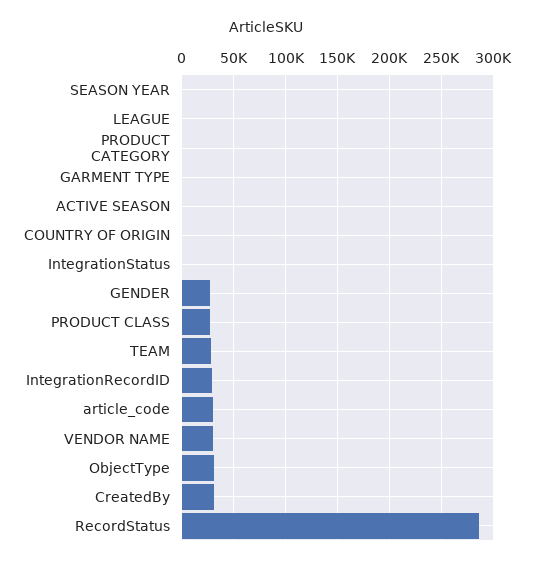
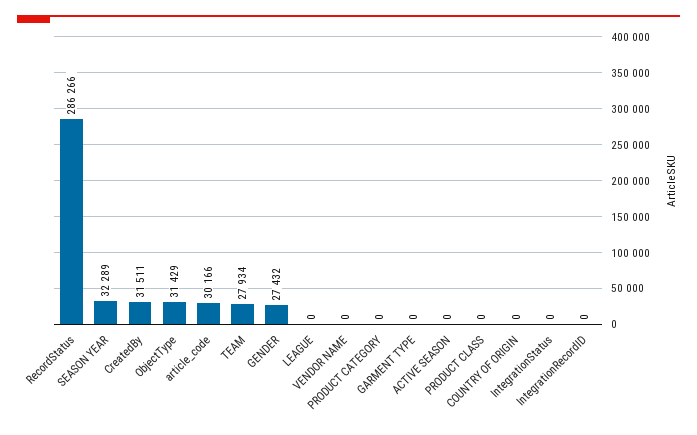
  {
-   "SEASON YEAR": 0,
+   "SEASON YEAR": 32289,
    "LEAGUE": 0,
    "PRODUCT CATEGORY": 0,
    "GARMENT TYPE": 0,
    "ACTIVE SEASON": 0,
    "COUNTRY OF ORIGIN": 0,
    "IntegrationStatus": 0,
    "GENDER": 27432,
-   "PRODUCT CLASS": 30000,
+   "PRODUCT CLASS": 0,
    "TEAM": 27934,
-   "IntegrationRecordID": 30000,
+   "IntegrationRecordID": 0,
    "article_code": 30166,
-   "VENDOR NAME": 30000,
+   "VENDOR NAME": 0,
    "ObjectType": 31429,
    "CreatedBy": 31511,
    "RecordStatus": 286266
  }

